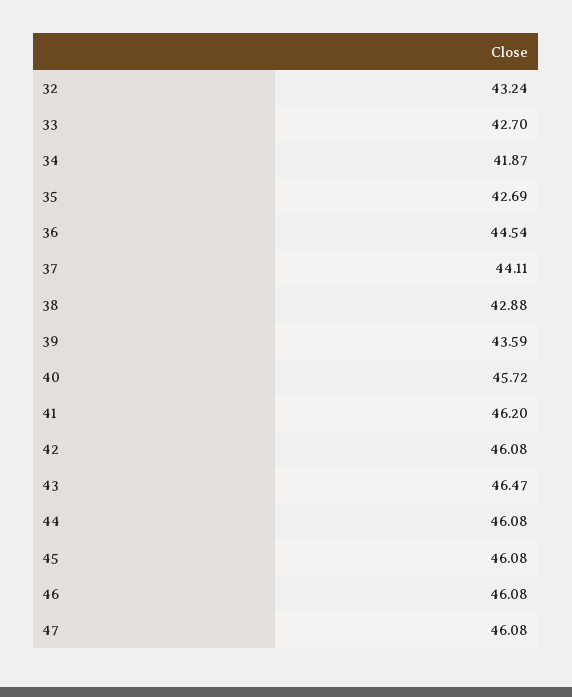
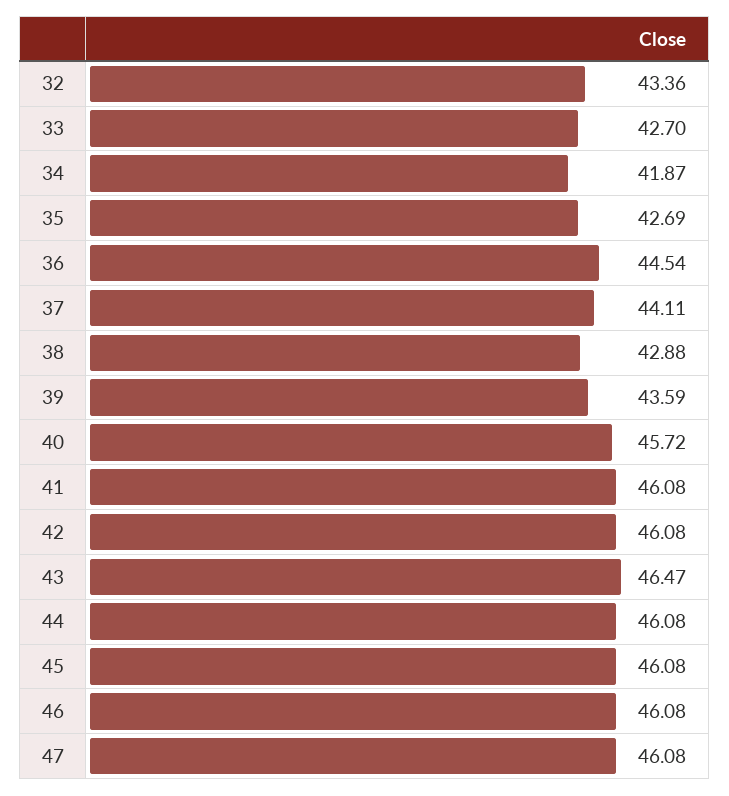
  {
-   "32": 43.24,
+   "32": 43.36,
    "33": 42.7,
    "34": 41.87,
    "35": 42.69,
    "36": 44.54,
    "37": 44.11,
    "38": 42.88,
    "39": 43.59,
    "40": 45.72,
-   "41": 46.2,
+   "41": 46.08,
    "42": 46.08,
    "43": 46.47,
    "44": 46.08,
    "45": 46.08,
    "46": 46.08,
    "47": 46.08
  }

